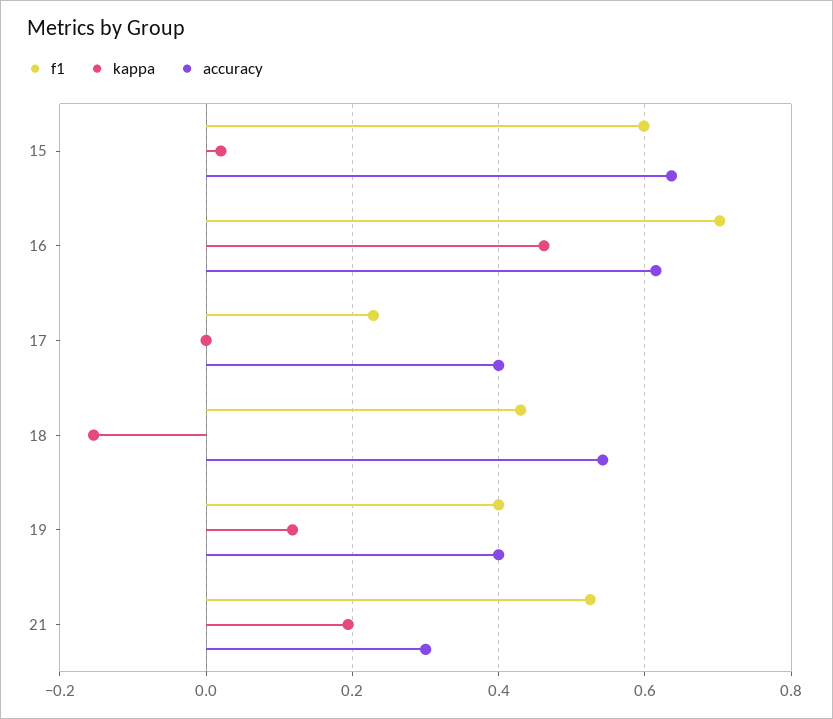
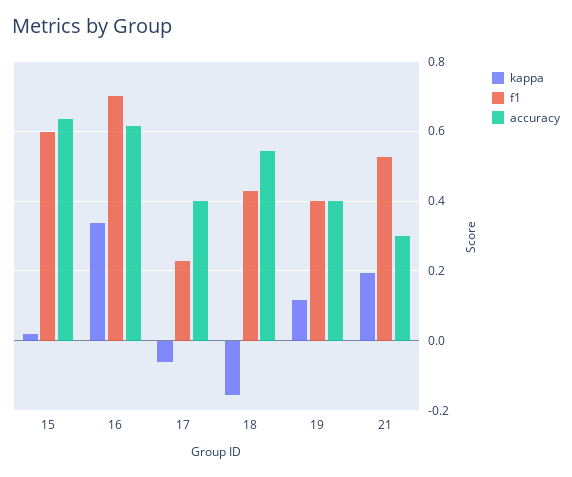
  {
    "f1": {
      "15": 0.6,
      "16": 0.7,
      "17": 0.22,
      "18": 0.44,
      "19": 0.4,
      "21": 0.52
    },
    "kappa": {
      "15": 0.02,
-     "16": 0.46,
+     "16": 0.34,
-     "17": 0,
+     "17": -0.06,
      "18": -0.16,
      "19": 0.12,
      "21": 0.2
    },
    "accuracy": {
      "15": 0.64,
      "16": 0.62,
      "17": 0.4,
      "18": 0.54,
      "19": 0.4,
      "21": 0.3
    }
  }

